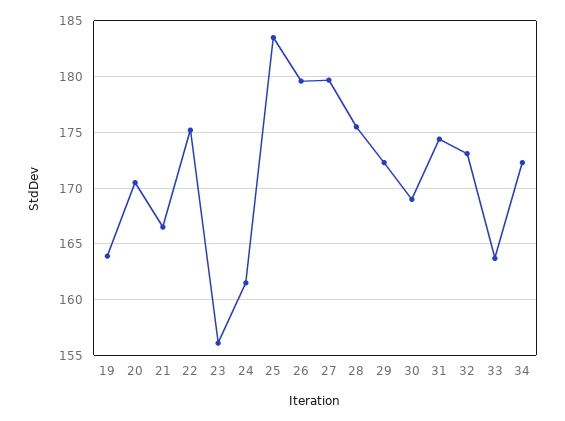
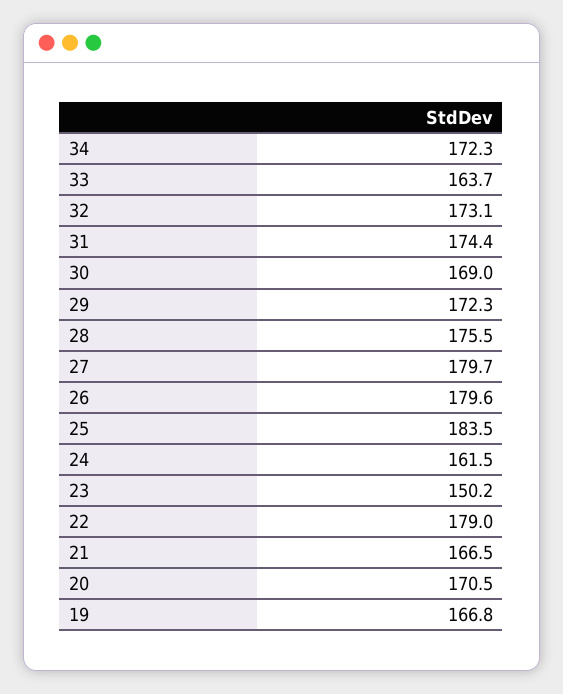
  {
-   "19": 164,
+   "19": 166.8,
    "20": 170.5,
    "21": 166.5,
-   "22": 175,
+   "22": 179,
-   "23": 156,
+   "23": 150.2,
    "24": 161.5,
    "25": 183.5,
    "26": 179.6,
    "27": 179.7,
    "28": 175.5,
    "29": 172.3,
    "30": 169,
    "31": 174.4,
    "32": 173.1,
    "33": 163.7,
    "34": 172.3
  }

